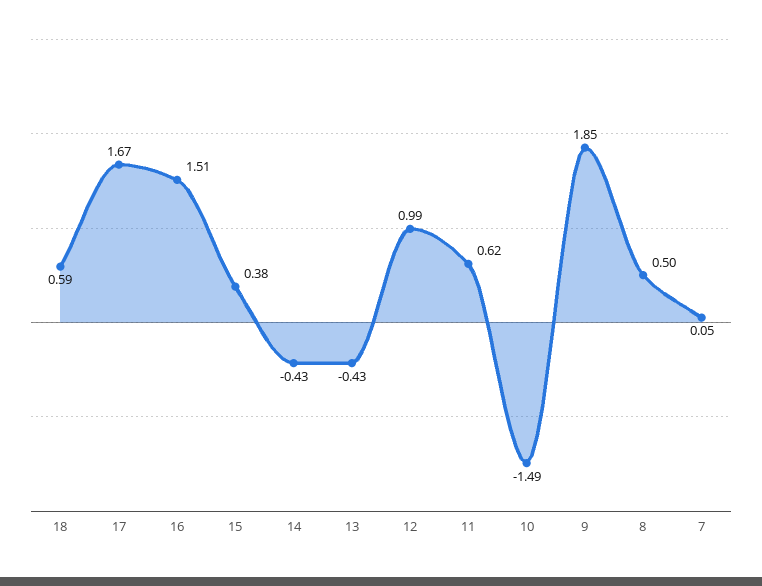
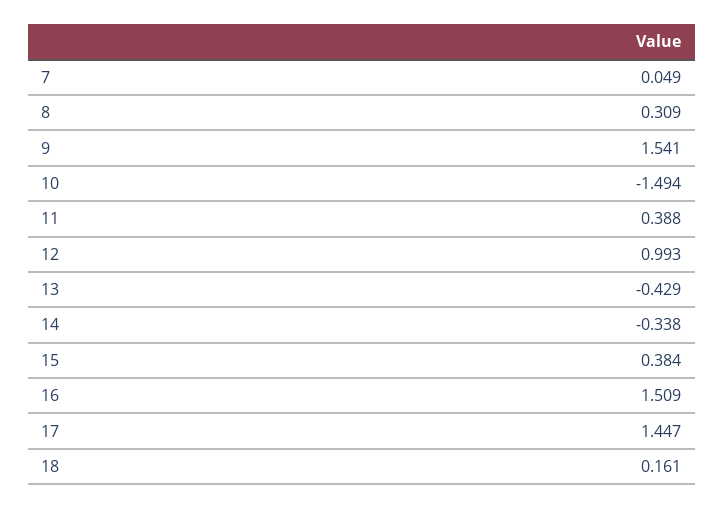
  {
-   "18": 0.59,
+   "18": 0.161,
-   "17": 1.67,
+   "17": 1.447,
    "16": 1.509,
    "15": 0.384,
-   "14": -0.43,
+   "14": -0.338,
    "13": -0.429,
    "12": 0.993,
-   "11": 0.62,
+   "11": 0.388,
    "10": -1.494,
-   "9": 1.85,
+   "9": 1.541,
-   "8": 0.5,
+   "8": 0.309,
    "7": 0.049
  }

